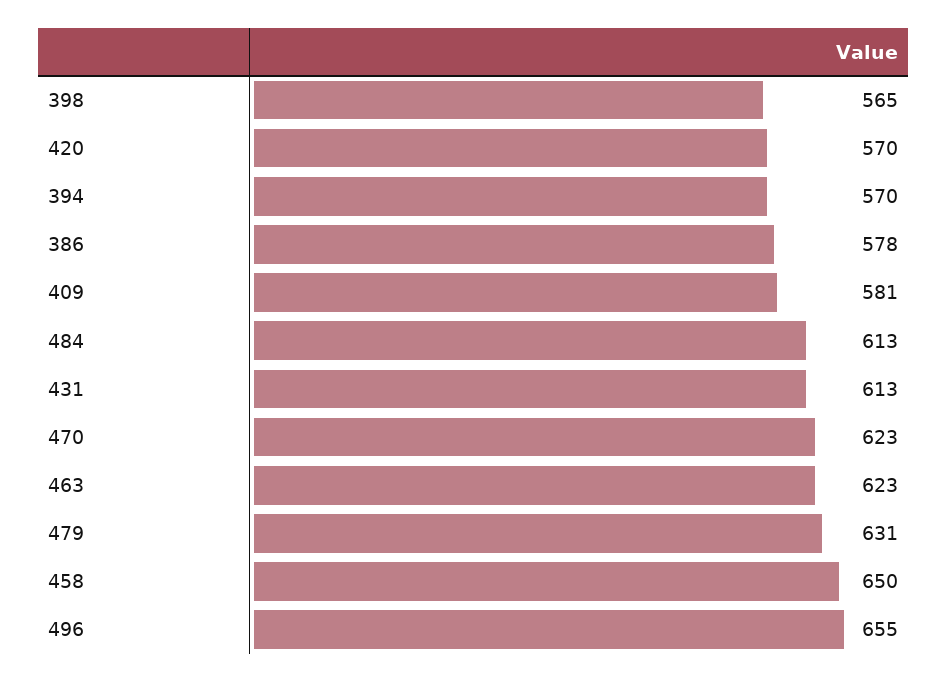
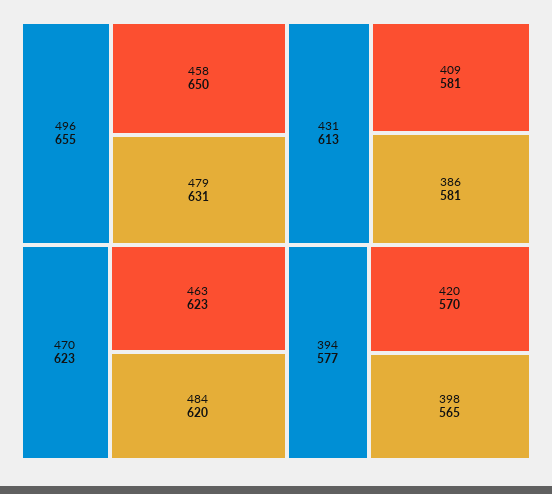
  {
    "398": 565,
    "420": 570,
-   "394": 570,
+   "394": 577,
-   "386": 578,
+   "386": 581,
    "409": 581,
-   "484": 613,
+   "484": 620,
    "431": 613,
    "470": 623,
    "463": 623,
    "479": 631,
    "458": 650,
    "496": 655
  }

